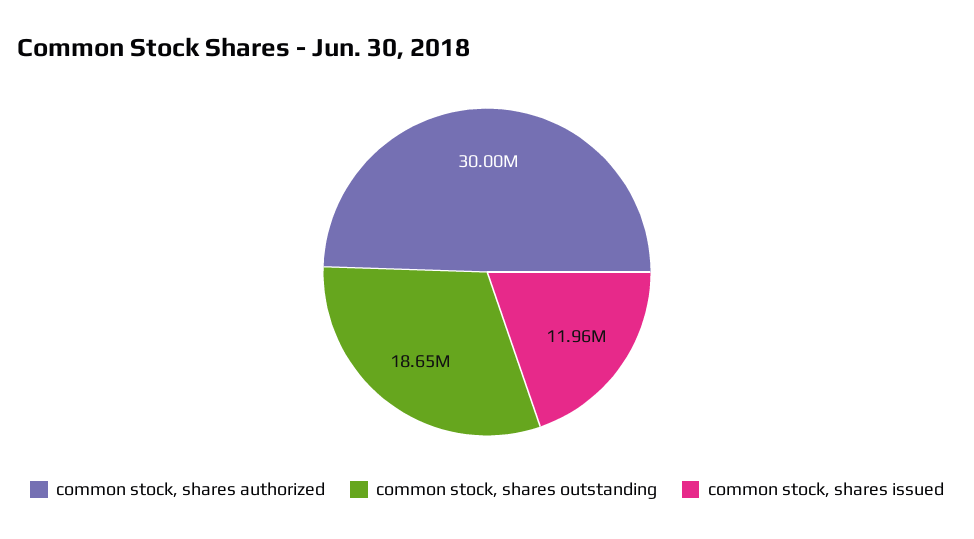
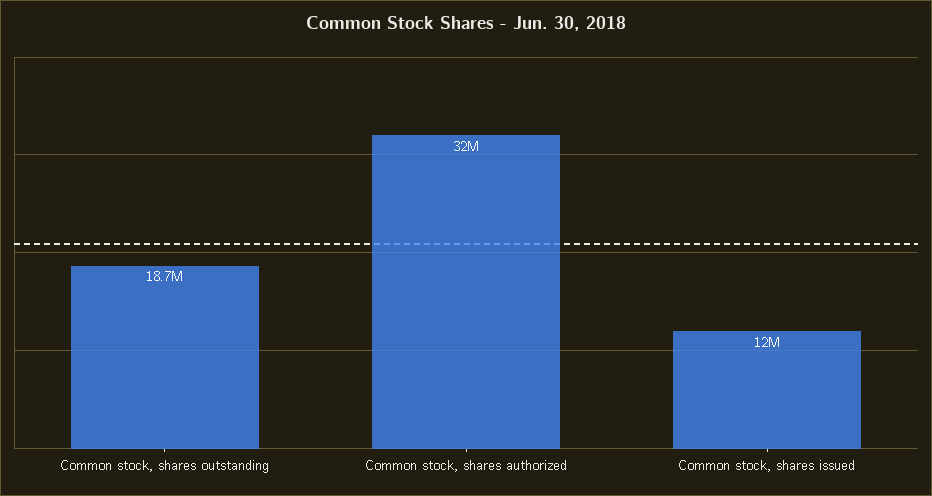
  {
-   "common stock, shares authorized": 30000000,
+   "common stock, shares authorized": 32000000,
    "common stock, shares outstanding": 18650000,
    "common stock, shares issued": 11960000
  }

